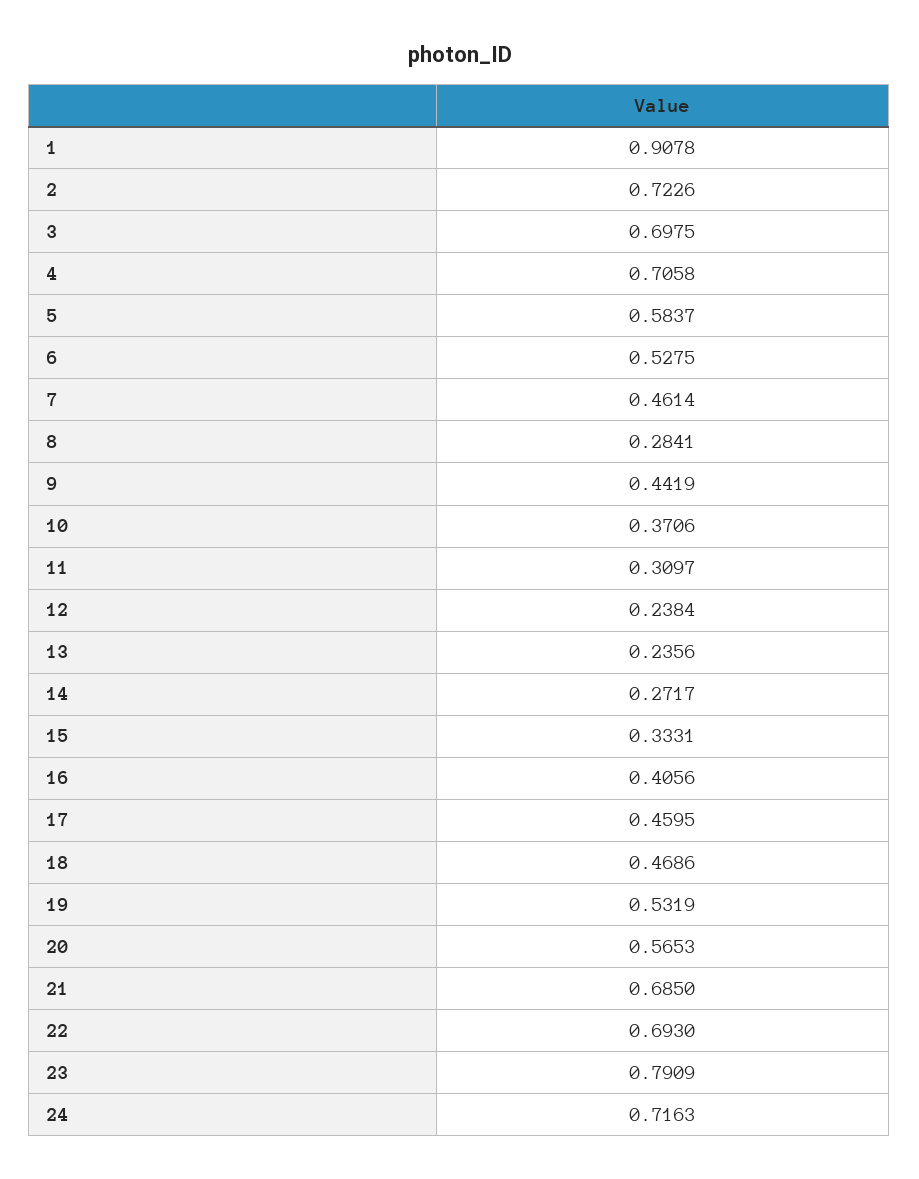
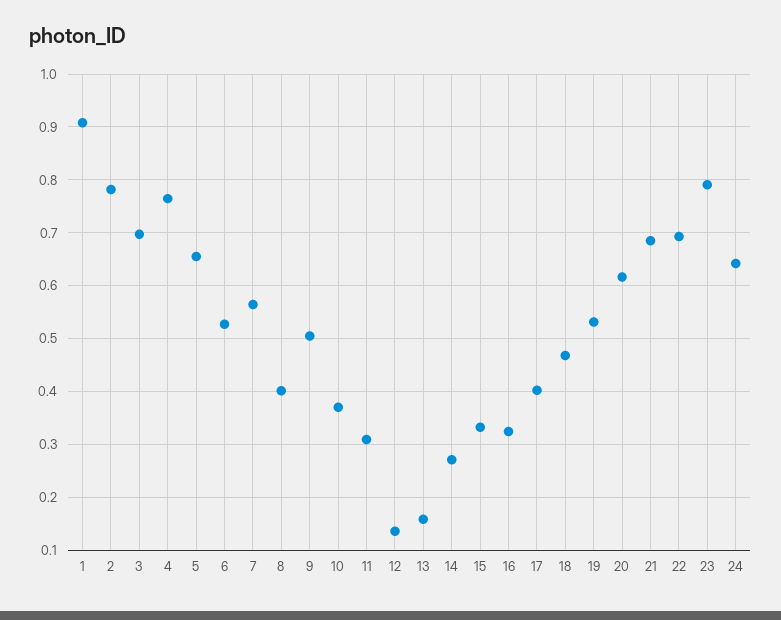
  {
    "1": 0.9078,
-   "2": 0.7226,
+   "2": 0.78,
    "3": 0.6975,
-   "4": 0.7058,
+   "4": 0.76,
-   "5": 0.5837,
+   "5": 0.66,
    "6": 0.5275,
-   "7": 0.4614,
+   "7": 0.56,
-   "8": 0.2841,
+   "8": 0.4,
-   "9": 0.4419,
+   "9": 0.5,
    "10": 0.3706,
    "11": 0.3097,
-   "12": 0.2384,
+   "12": 0.14,
-   "13": 0.2356,
+   "13": 0.16,
    "14": 0.2717,
    "15": 0.3331,
-   "16": 0.4056,
+   "16": 0.32,
-   "17": 0.4595,
+   "17": 0.4,
    "18": 0.4686,
    "19": 0.5319,
-   "20": 0.5653,
+   "20": 0.62,
    "21": 0.685,
    "22": 0.693,
    "23": 0.7909,
-   "24": 0.7163
+   "24": 0.64
  }

